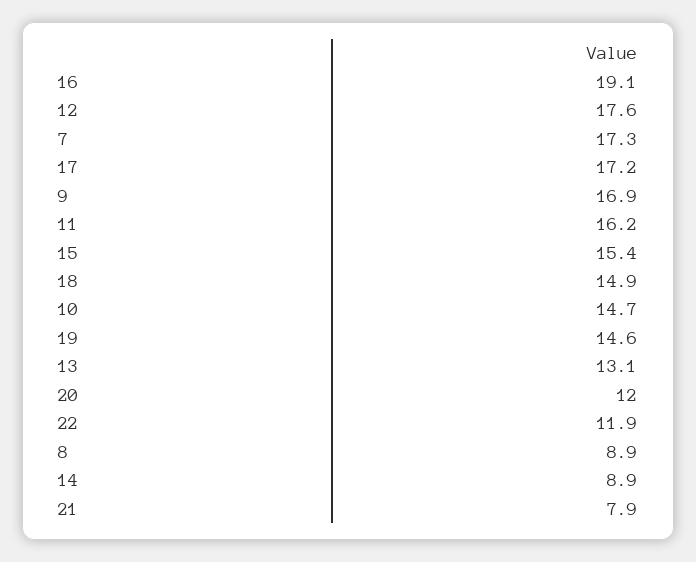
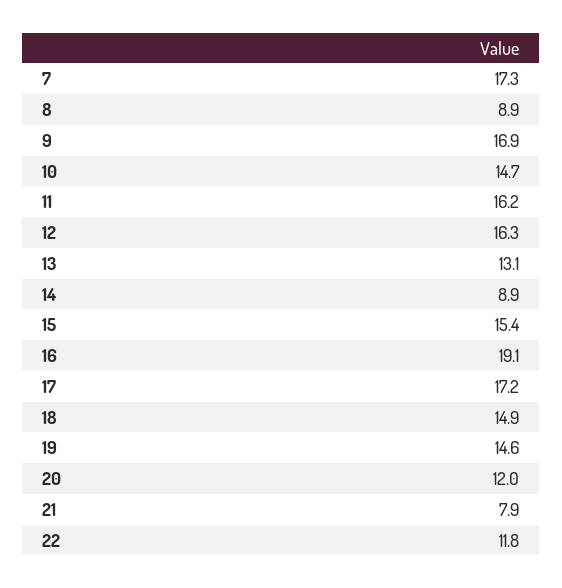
  {
    "16": 19.1,
-   "12": 17.6,
+   "12": 16.3,
    "7": 17.3,
    "17": 17.2,
    "9": 16.9,
    "11": 16.2,
    "15": 15.4,
    "18": 14.9,
    "10": 14.7,
    "19": 14.6,
    "13": 13.1,
    "20": 12,
-   "22": 11.9,
+   "22": 11.8,
    "8": 8.9,
    "14": 8.9,
    "21": 7.9
  }

